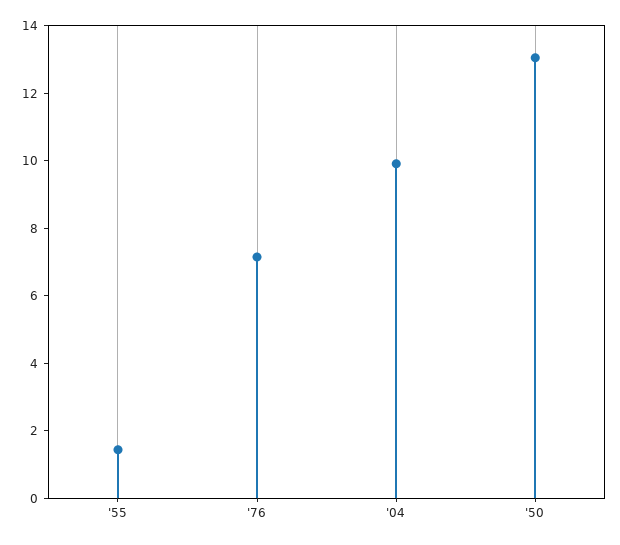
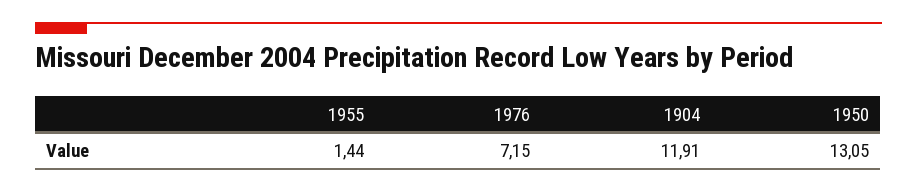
  {
    "'55": 1.44,
    "'76": 7.15,
-   "'04": 10,
+   "'04": 11.91,
    "'50": 13.05
  }

